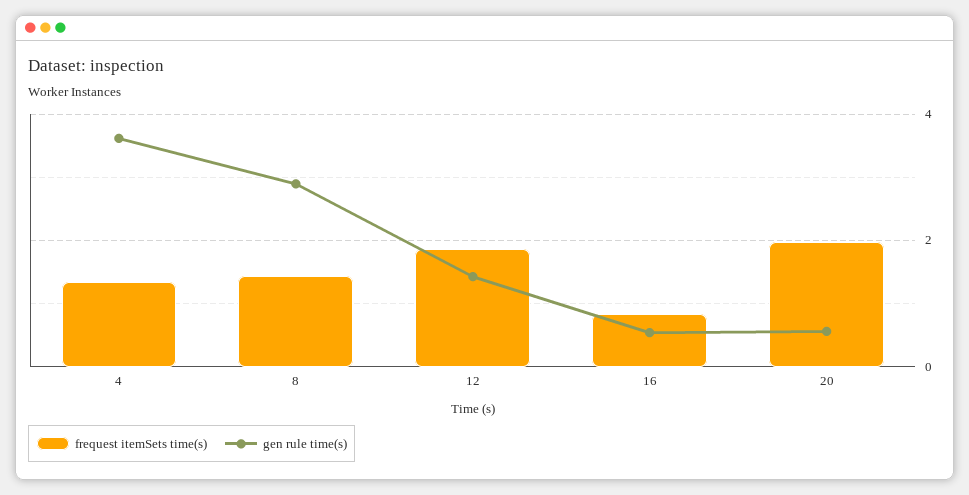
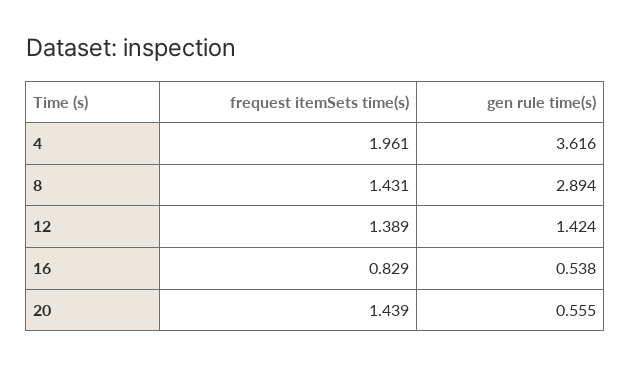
  {
    "frequest itemSets time(s)": {
-     "4": 1.4,
+     "4": 1.961,
      "8": 1.431,
-     "12": 1.8,
+     "12": 1.389,
      "16": 0.829,
-     "20": 2
+     "20": 1.439
    },
    "gen rule time(s)": {
      "4": 3.616,
      "8": 2.894,
      "12": 1.424,
      "16": 0.538,
      "20": 0.555
    }
  }

